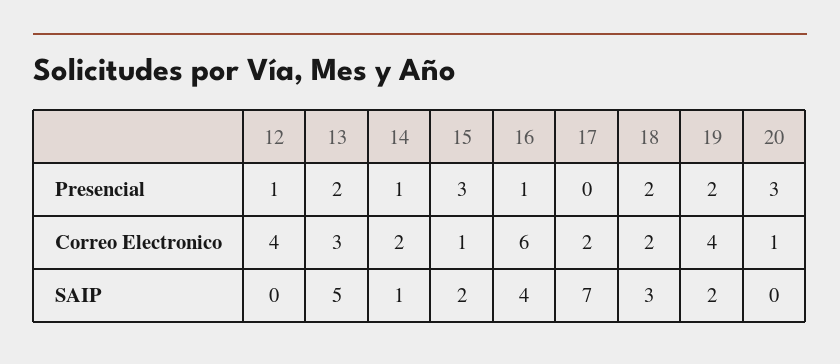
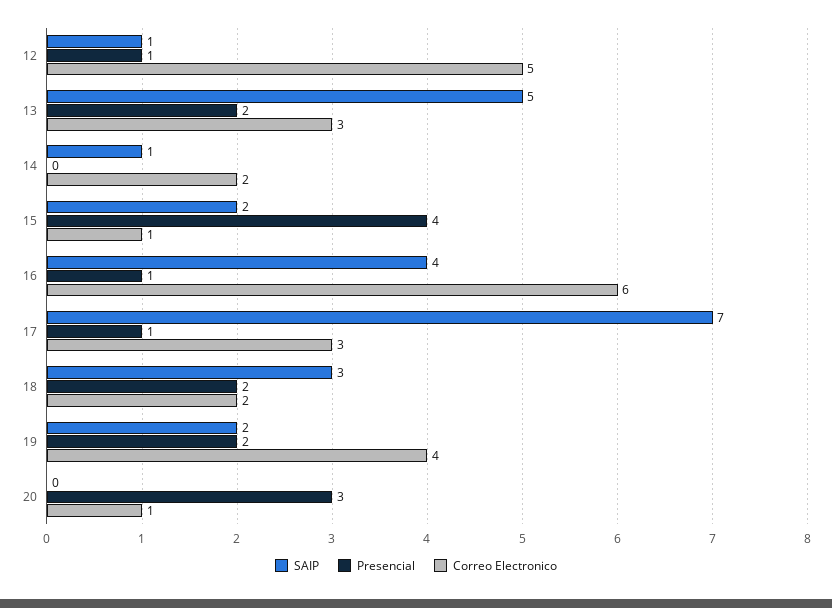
  {
    "Presencial": {
      "12": 1,
      "13": 2,
-     "14": 1,
+     "14": 0,
-     "15": 3,
+     "15": 4,
      "16": 1,
-     "17": 0,
+     "17": 1,
      "18": 2,
      "19": 2,
      "20": 3
    },
    "Correo Electronico": {
-     "12": 4,
+     "12": 5,
      "13": 3,
      "14": 2,
      "15": 1,
      "16": 6,
-     "17": 2,
+     "17": 3,
      "18": 2,
      "19": 4,
      "20": 1
    },
    "SAIP": {
-     "12": 0,
+     "12": 1,
      "13": 5,
      "14": 1,
      "15": 2,
      "16": 4,
      "17": 7,
      "18": 3,
      "19": 2,
      "20": 0
    }
  }

